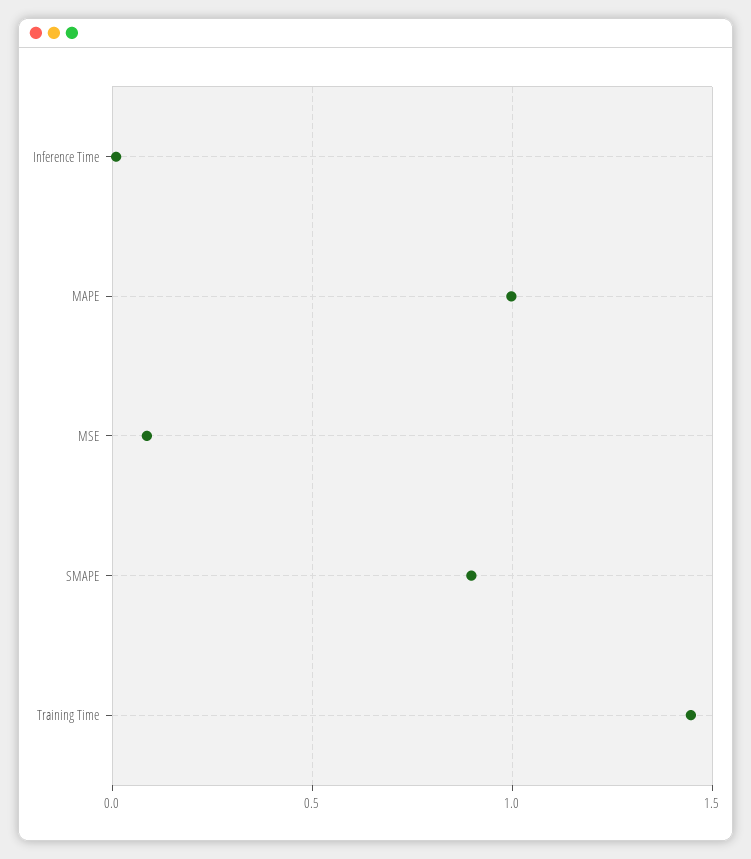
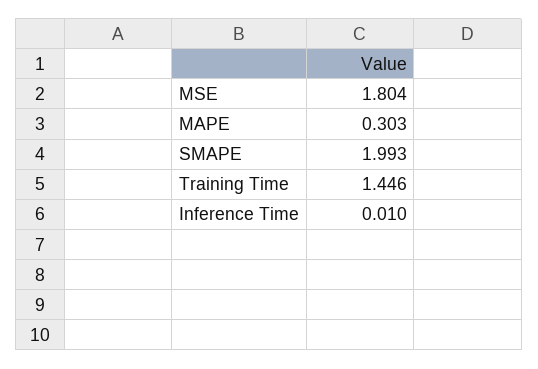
  {
    "Inference Time": 0.01,
-   "MAPE": 1,
+   "MAPE": 0.303,
-   "MSE": 0.1,
+   "MSE": 1.804,
-   "SMAPE": 0.9,
+   "SMAPE": 1.993,
    "Training Time": 1.446
  }

